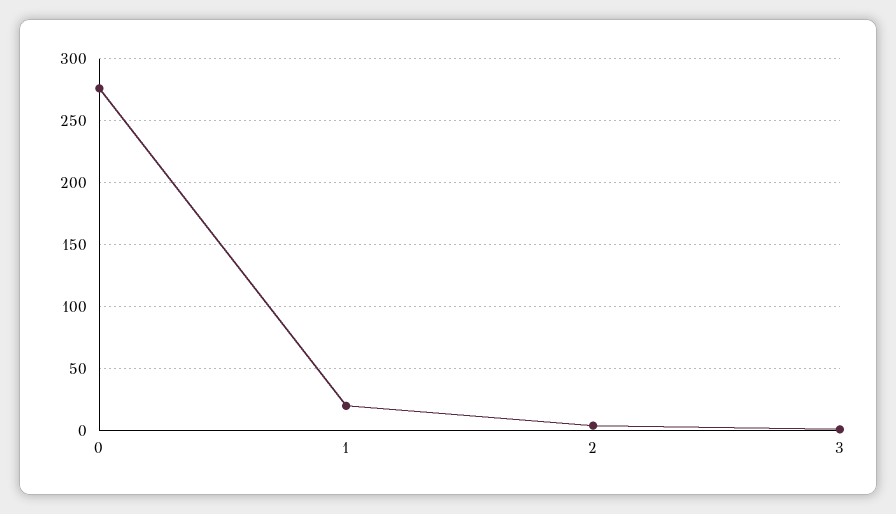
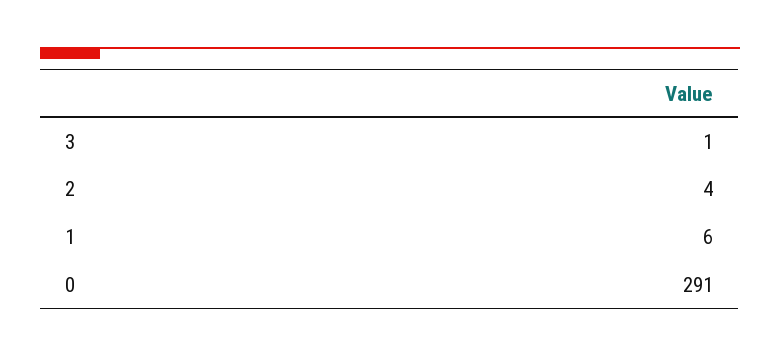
  {
-   "0": 275,
+   "0": 291,
-   "1": 20,
+   "1": 6,
    "2": 4,
    "3": 1
  }

